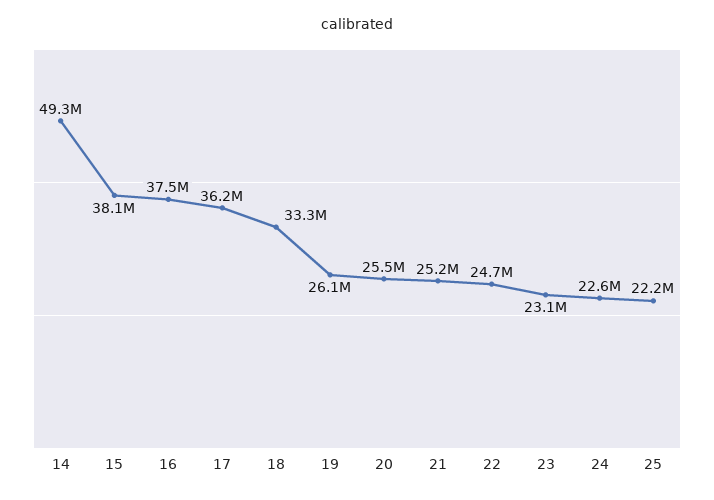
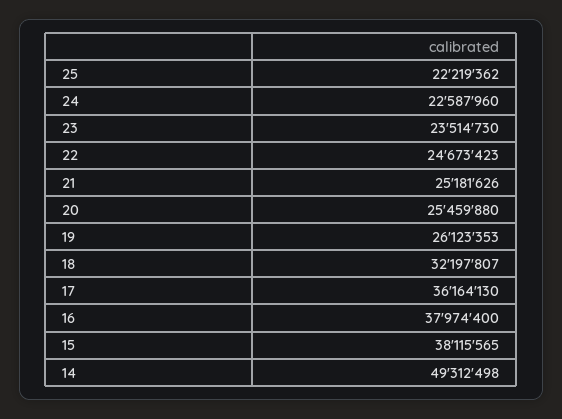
  {
    "14": 49312498,
    "15": 38115565,
-   "16": 37500000,
+   "16": 37974400,
    "17": 36164130,
-   "18": 33300000,
+   "18": 32197807,
    "19": 26123353,
    "20": 25459880,
    "21": 25181626,
    "22": 24673423,
-   "23": 23100000,
+   "23": 23514730,
    "24": 22587960,
    "25": 22219362
  }

